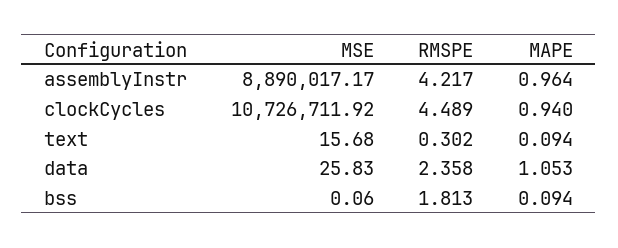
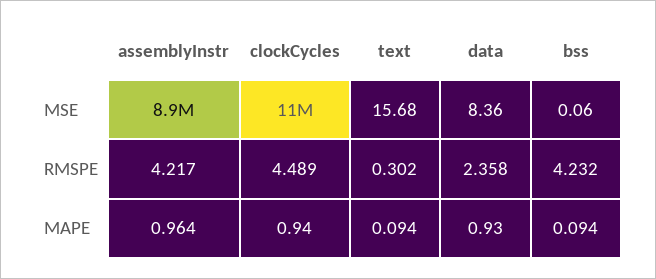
  {
    "MSE": {
      "assemblyInstr": 8890017.17,
      "clockCycles": 10726711.92,
      "text": 15.68,
-     "data": 25.83,
+     "data": 8.36,
      "bss": 0.06
    },
    "RMSPE": {
      "assemblyInstr": 4.217,
      "clockCycles": 4.489,
      "text": 0.302,
      "data": 2.358,
-     "bss": 1.813
+     "bss": 4.232
    },
    "MAPE": {
      "assemblyInstr": 0.964,
      "clockCycles": 0.94,
      "text": 0.094,
-     "data": 1.053,
+     "data": 0.93,
      "bss": 0.094
    }
  }

